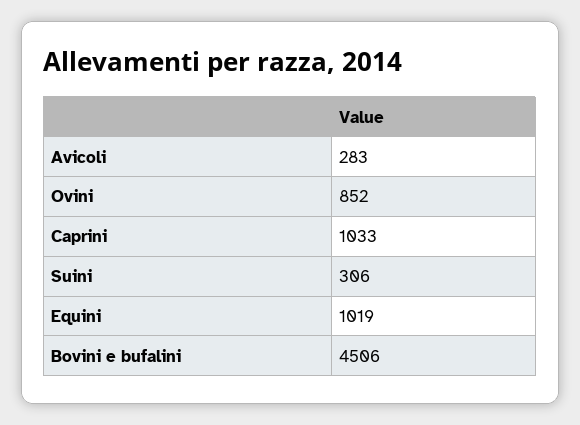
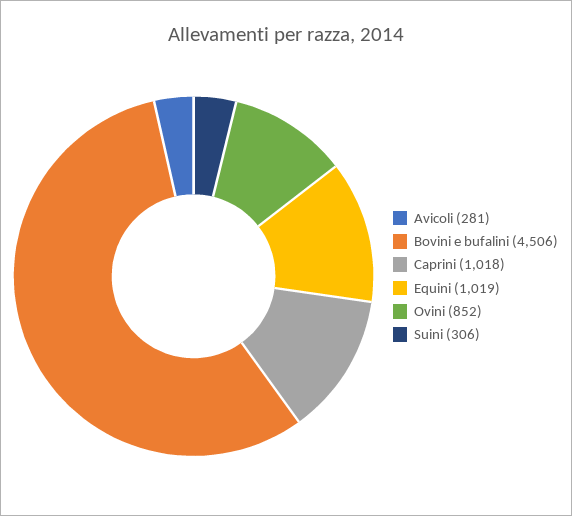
  {
-   "Avicoli": 283,
+   "Avicoli": 281,
    "Ovini": 852,
-   "Caprini": 1033,
+   "Caprini": 1018,
    "Suini": 306,
    "Equini": 1019,
    "Bovini e bufalini": 4506
  }

